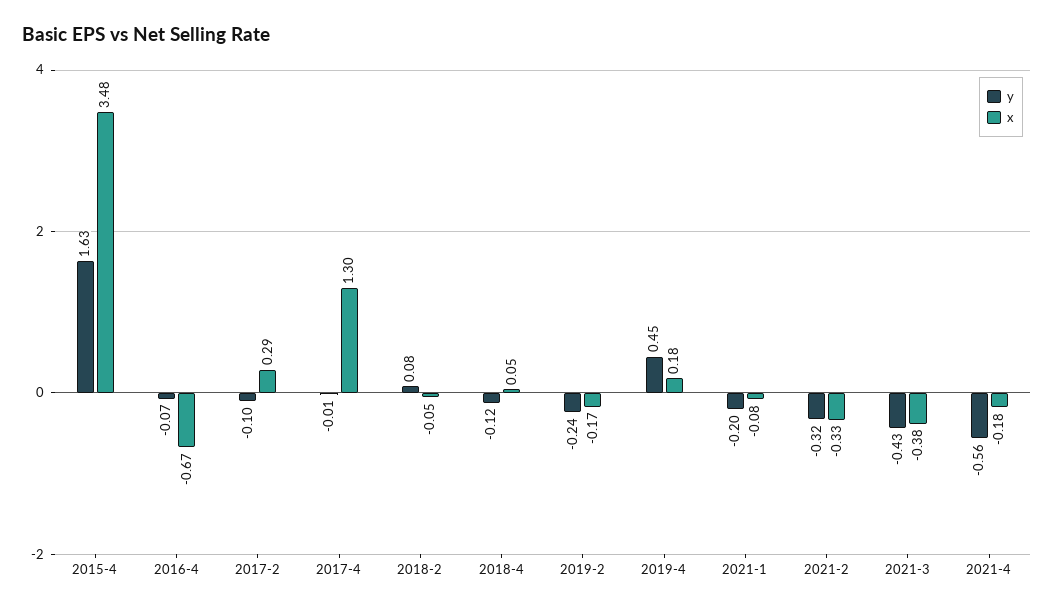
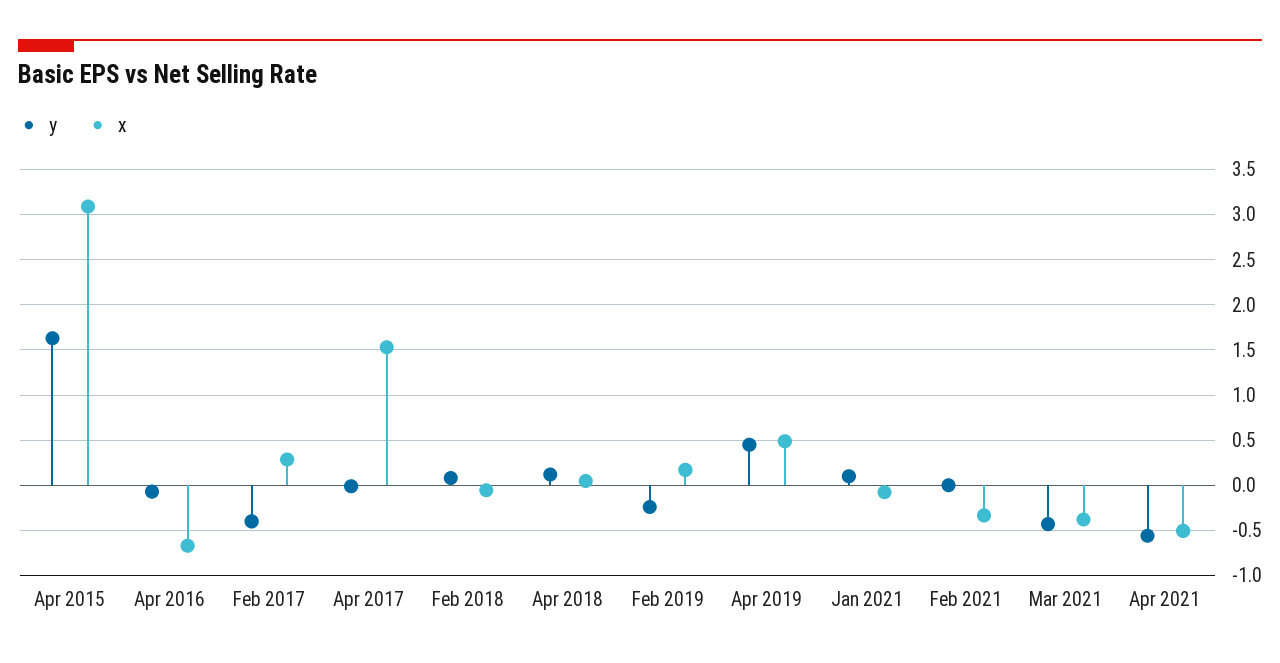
  {
    "y": {
      "2015-4": 1.63,
      "2016-4": -0.07,
-     "2017-2": -0.1,
+     "2017-2": -0.4,
      "2017-4": -0.01,
      "2018-2": 0.08,
-     "2018-4": -0.12,
+     "2018-4": 0.1,
      "2019-2": -0.24,
      "2019-4": 0.45,
-     "2021-1": -0.2,
+     "2021-1": 0.1,
-     "2021-2": -0.32,
+     "2021-2": 0,
      "2021-3": -0.43,
      "2021-4": -0.56
    },
    "x": {
-     "2015-4": 3.48,
+     "2015-4": 3.1,
      "2016-4": -0.67,
      "2017-2": 0.29,
-     "2017-4": 1.3,
+     "2017-4": 1.5,
      "2018-2": -0.05,
      "2018-4": 0.05,
-     "2019-2": -0.17,
+     "2019-2": 0.2,
-     "2019-4": 0.18,
+     "2019-4": 0.5,
      "2021-1": -0.08,
      "2021-2": -0.33,
      "2021-3": -0.38,
-     "2021-4": -0.18
+     "2021-4": -0.5
    }
  }

